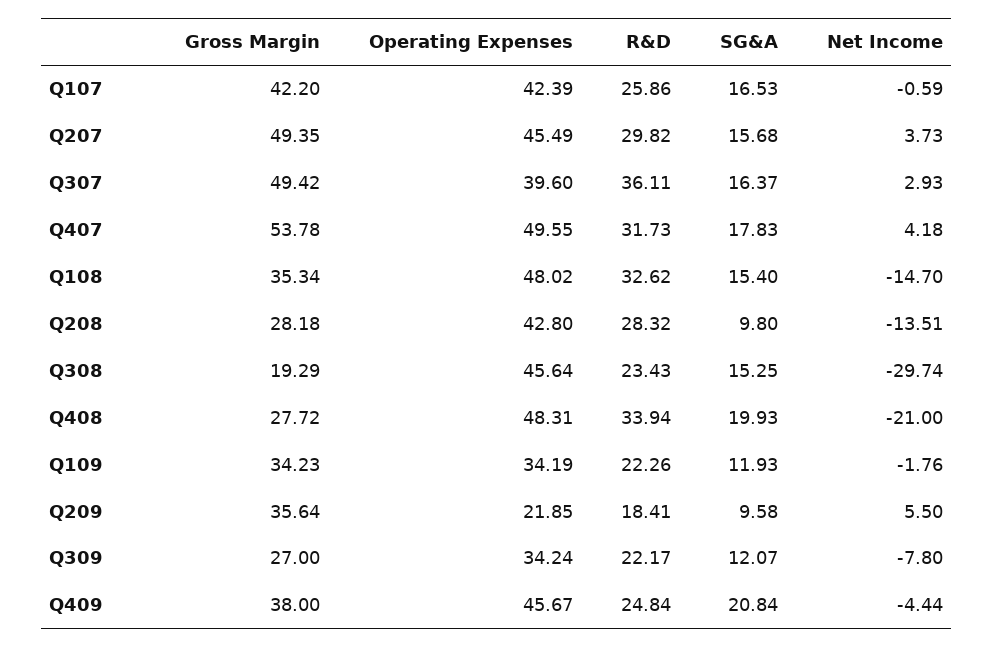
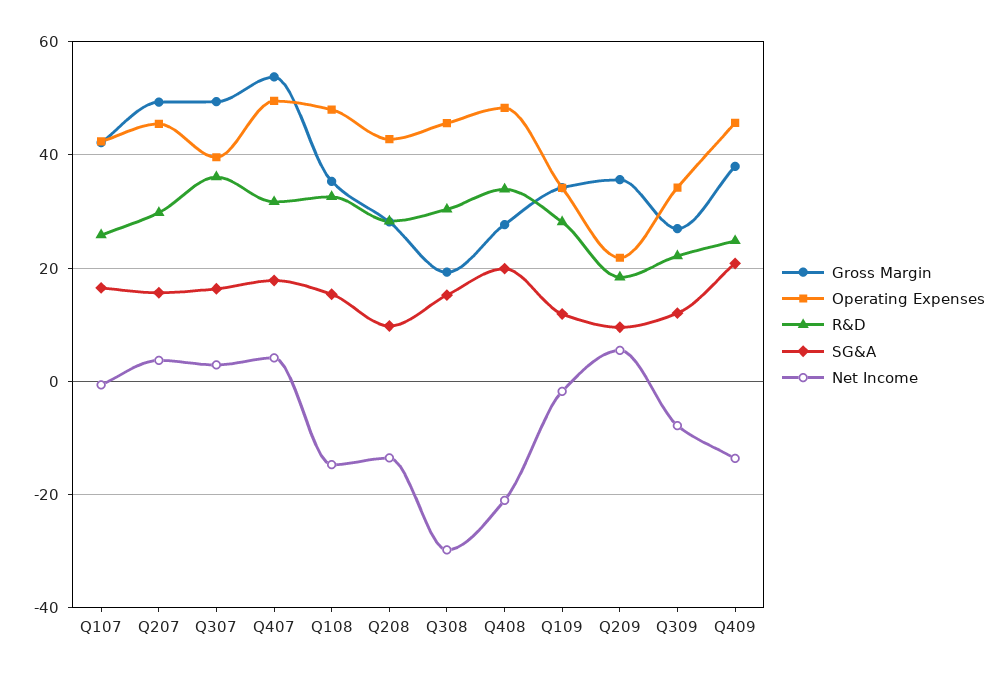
  {
    "Gross Margin": {
      "Q107": 42.2,
      "Q207": 49.35,
      "Q307": 49.42,
      "Q407": 53.78,
      "Q108": 35.34,
      "Q208": 28.18,
      "Q308": 19.29,
      "Q408": 27.72,
      "Q109": 34.23,
      "Q209": 35.64,
      "Q309": 27,
      "Q409": 38
    },
    "Operating Expenses": {
      "Q107": 42.39,
      "Q207": 45.49,
      "Q307": 39.6,
      "Q407": 49.55,
      "Q108": 48.02,
      "Q208": 42.8,
      "Q308": 45.64,
      "Q408": 48.31,
      "Q109": 34.19,
      "Q209": 21.85,
      "Q309": 34.24,
      "Q409": 45.67
    },
    "R&D": {
      "Q107": 25.86,
      "Q207": 29.82,
      "Q307": 36.11,
      "Q407": 31.73,
      "Q108": 32.62,
      "Q208": 28.32,
-     "Q308": 23.43,
+     "Q308": 30,
      "Q408": 33.94,
-     "Q109": 22.26,
+     "Q109": 28,
      "Q209": 18.41,
      "Q309": 22.17,
      "Q409": 24.84
    },
    "SG&A": {
      "Q107": 16.53,
      "Q207": 15.68,
      "Q307": 16.37,
      "Q407": 17.83,
      "Q108": 15.4,
      "Q208": 9.8,
      "Q308": 15.25,
      "Q408": 19.93,
      "Q109": 11.93,
      "Q209": 9.58,
      "Q309": 12.07,
      "Q409": 20.84
    },
    "Net Income": {
      "Q107": -0.59,
      "Q207": 3.73,
      "Q307": 2.93,
      "Q407": 4.18,
      "Q108": -14.7,
      "Q208": -13.51,
      "Q308": -29.74,
      "Q408": -21,
      "Q109": -1.76,
      "Q209": 5.5,
      "Q309": -7.8,
-     "Q409": -4.44
+     "Q409": -14
    }
  }

